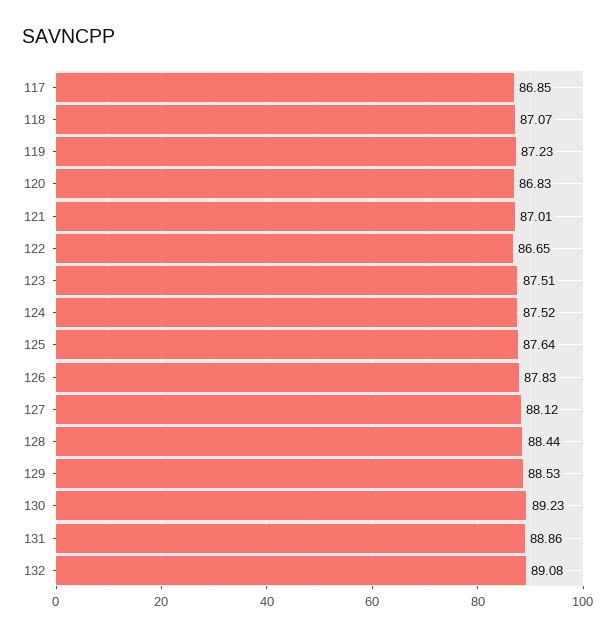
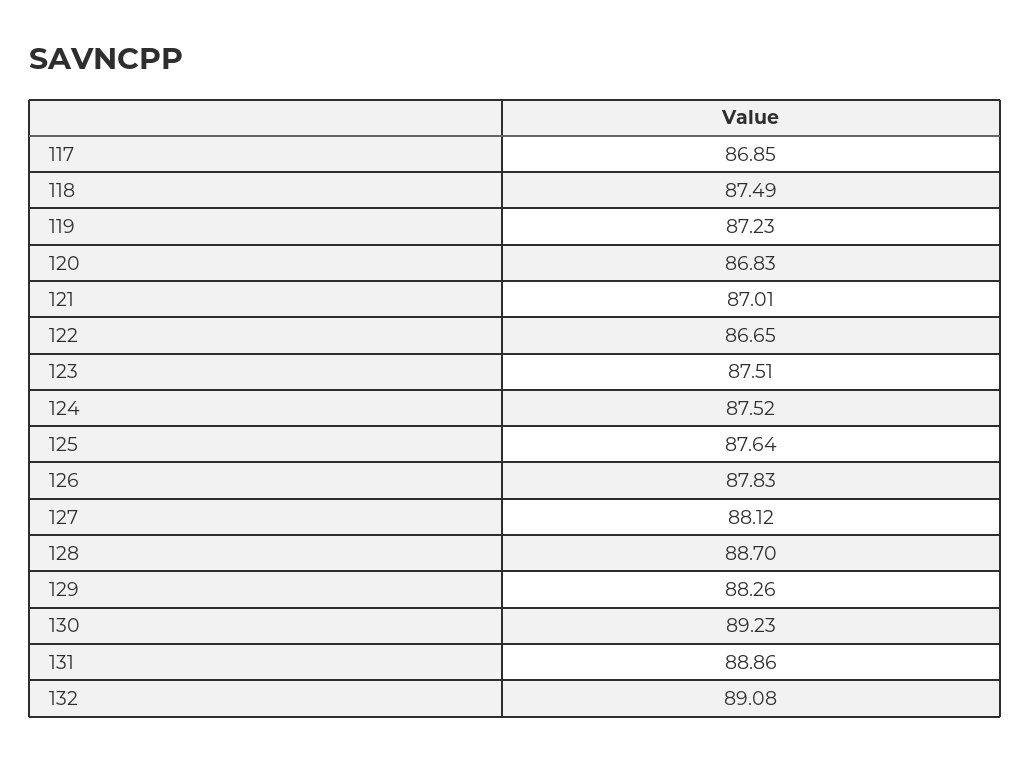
  {
    "117": 86.85,
-   "118": 87.07,
+   "118": 87.49,
    "119": 87.23,
    "120": 86.83,
    "121": 87.01,
    "122": 86.65,
    "123": 87.51,
    "124": 87.52,
    "125": 87.64,
    "126": 87.83,
    "127": 88.12,
-   "128": 88.44,
+   "128": 88.7,
-   "129": 88.53,
+   "129": 88.26,
    "130": 89.23,
    "131": 88.86,
    "132": 89.08
  }

